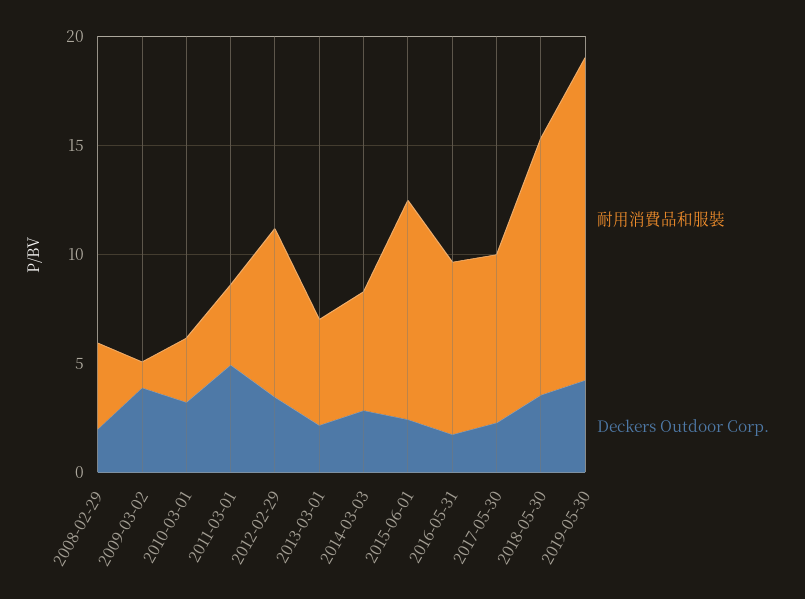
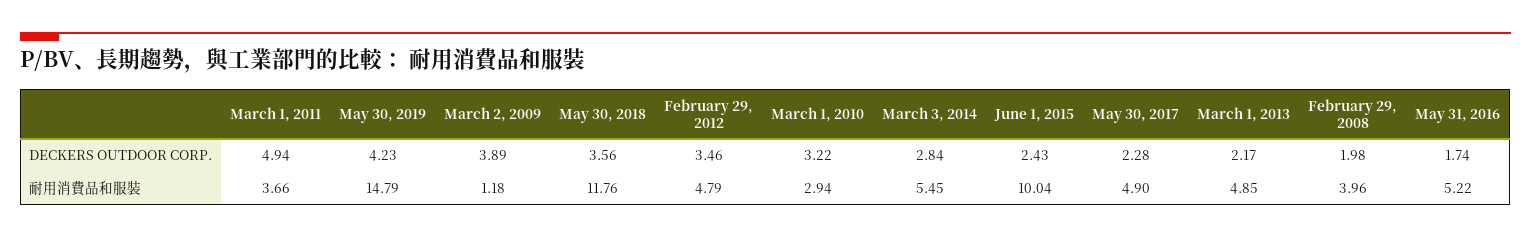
  {
    "耐用消費品和服裝": {
      "2008-02-29": 3.96,
      "2009-03-02": 1.18,
      "2010-03-01": 2.94,
      "2011-03-01": 3.66,
-     "2012-02-29": 8,
+     "2012-02-29": 4.79,
      "2013-03-01": 4.85,
      "2014-03-03": 5.45,
      "2015-06-01": 10.04,
-     "2016-05-31": 8,
+     "2016-05-31": 5.22,
-     "2017-05-30": 8,
+     "2017-05-30": 4.9,
      "2018-05-30": 11.76,
      "2019-05-30": 14.79
    },
    "Deckers Outdoor Corp.": {
      "2008-02-29": 1.98,
      "2009-03-02": 3.89,
      "2010-03-01": 3.22,
      "2011-03-01": 4.94,
      "2012-02-29": 3.46,
      "2013-03-01": 2.17,
      "2014-03-03": 2.84,
      "2015-06-01": 2.43,
      "2016-05-31": 1.74,
      "2017-05-30": 2.28,
      "2018-05-30": 3.56,
      "2019-05-30": 4.23
    }
  }

